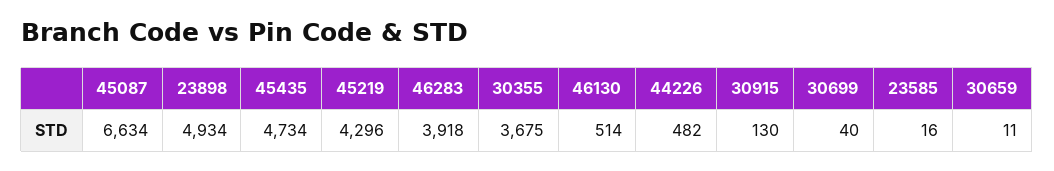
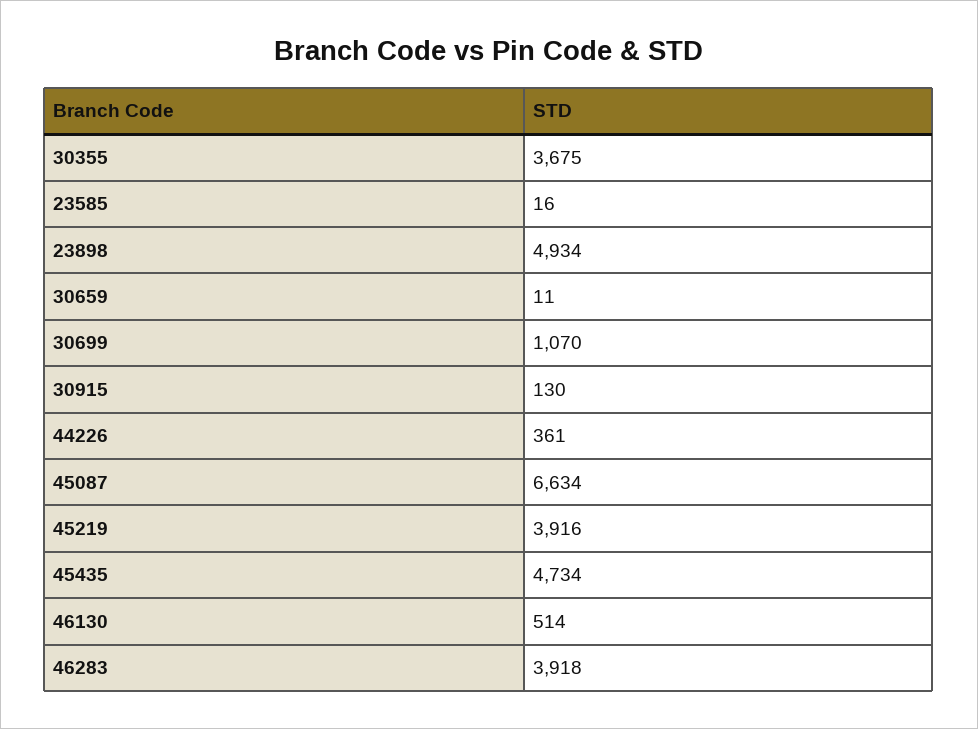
  {
    "45087": 6634,
    "23898": 4934,
    "45435": 4734,
-   "45219": 4296,
+   "45219": 3916,
    "46283": 3918,
    "30355": 3675,
    "46130": 514,
-   "44226": 482,
+   "44226": 361,
    "30915": 130,
-   "30699": 40,
+   "30699": 1070,
    "23585": 16,
    "30659": 11
  }

